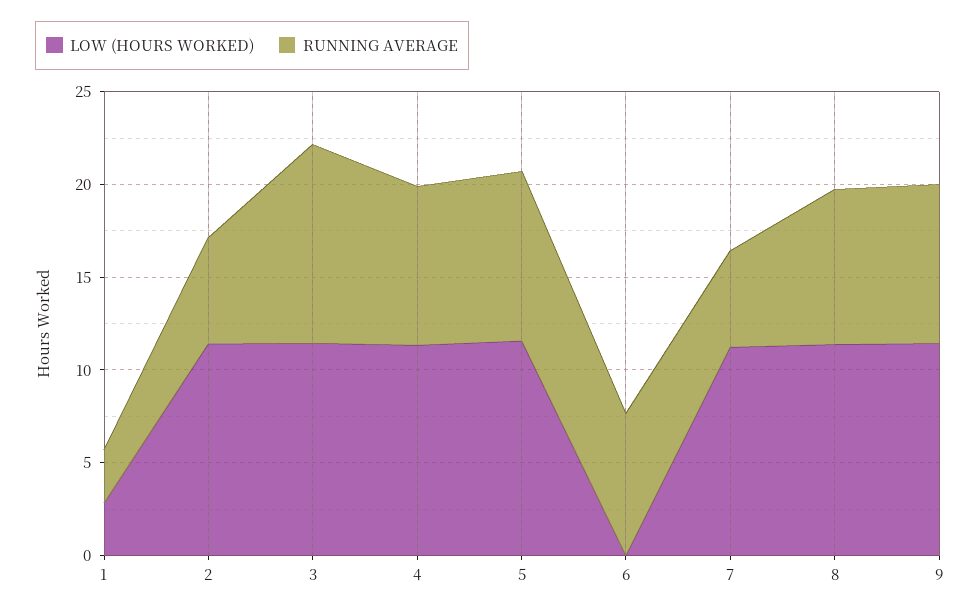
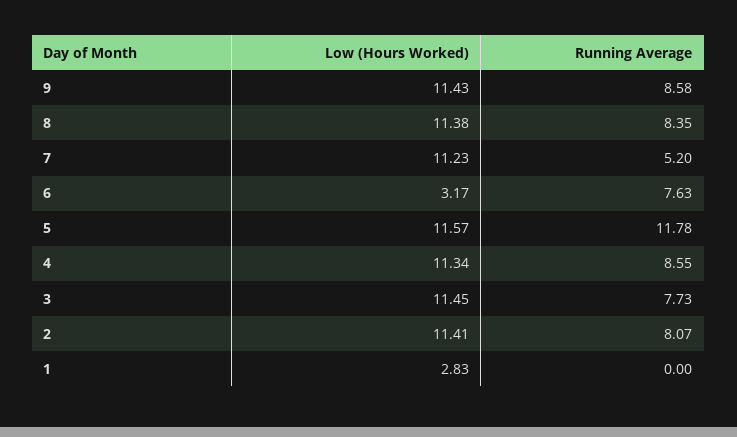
  {
    "LOW (HOURS WORKED)": {
      "1": 2.83,
      "2": 11.41,
      "3": 11.45,
      "4": 11.34,
      "5": 11.57,
-     "6": 0,
+     "6": 3.17,
      "7": 11.23,
      "8": 11.38,
      "9": 11.43
    },
    "RUNNING AVERAGE": {
-     "1": 3,
+     "1": 0,
-     "2": 6,
+     "2": 8.07,
-     "3": 11,
+     "3": 7.73,
      "4": 8.55,
-     "5": 9,
+     "5": 11.78,
      "6": 7.63,
      "7": 5.2,
      "8": 8.35,
      "9": 8.58
    }
  }

